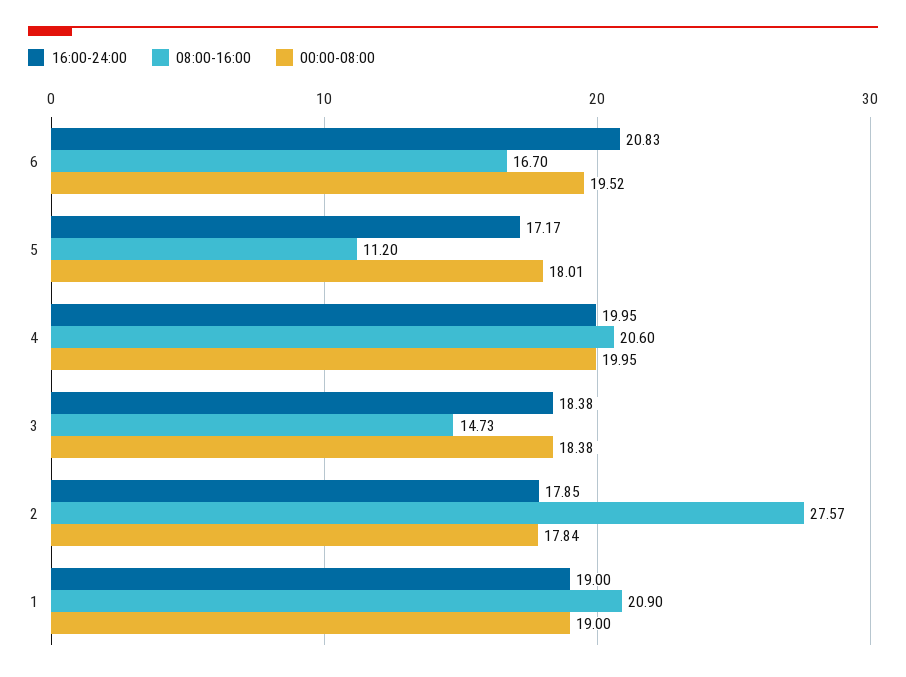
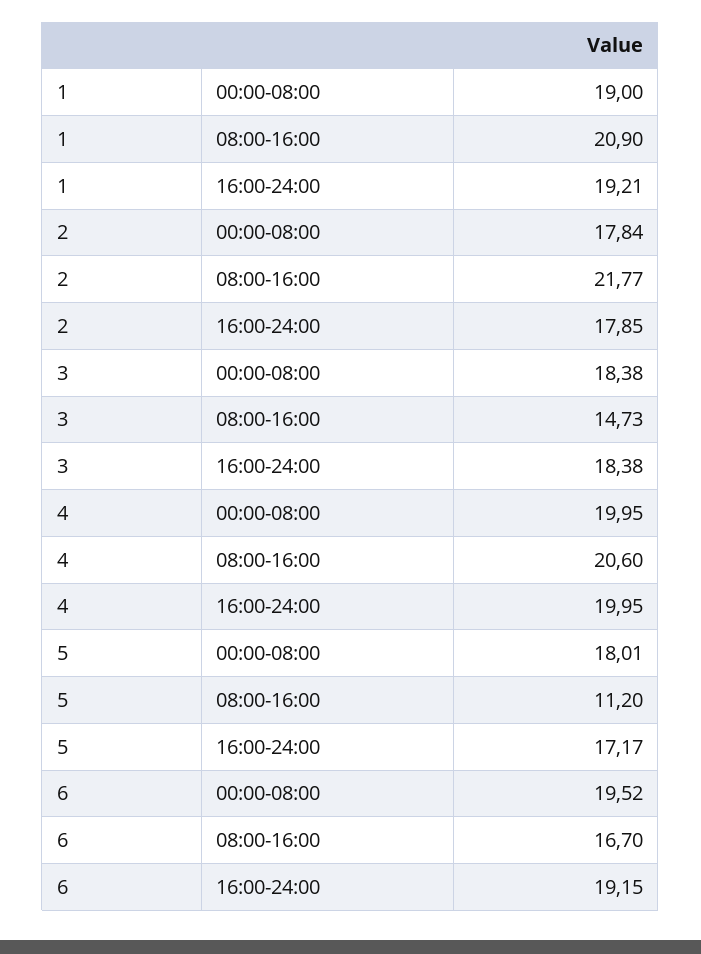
  {
    "16:00-24:00": {
-     "6": 20.83,
+     "6": 19.15,
      "5": 17.17,
      "4": 19.95,
      "3": 18.38,
      "2": 17.85,
-     "1": 19
+     "1": 19.21
    },
    "08:00-16:00": {
      "6": 16.7,
      "5": 11.2,
      "4": 20.6,
      "3": 14.73,
-     "2": 27.57,
+     "2": 21.77,
      "1": 20.9
    },
    "00:00-08:00": {
      "6": 19.52,
      "5": 18.01,
      "4": 19.95,
      "3": 18.38,
      "2": 17.84,
      "1": 19
    }
  }

